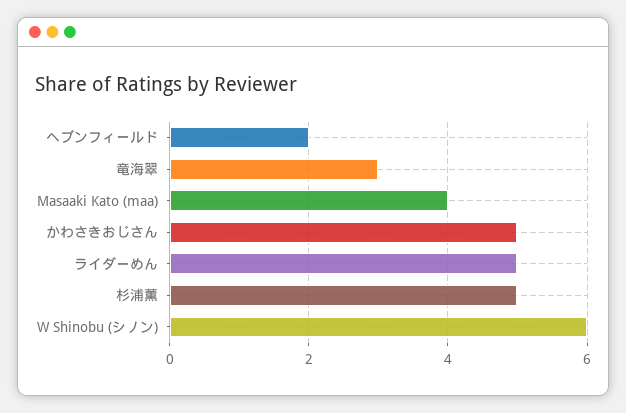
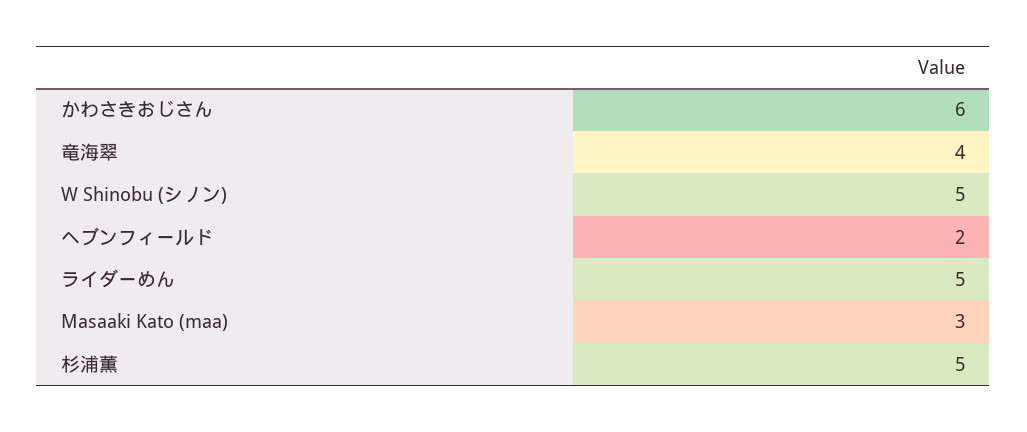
  {
    "ヘブンフィールド": 2,
-   "竜海翠": 3,
+   "竜海翠": 4,
-   "Masaaki Kato (maa)": 4,
+   "Masaaki Kato (maa)": 3,
-   "かわさきおじさん": 5,
+   "かわさきおじさん": 6,
    "ライダーめん": 5,
    "杉浦薫": 5,
-   "W Shinobu (シノン)": 6
+   "W Shinobu (シノン)": 5
  }

